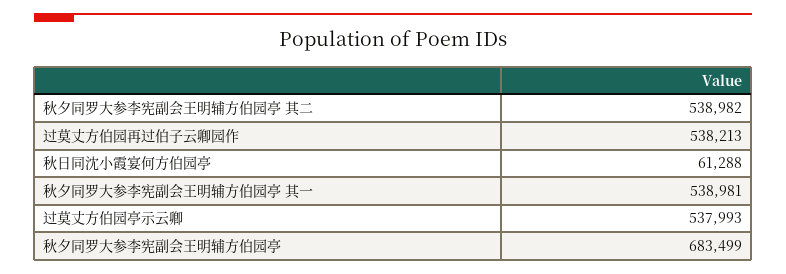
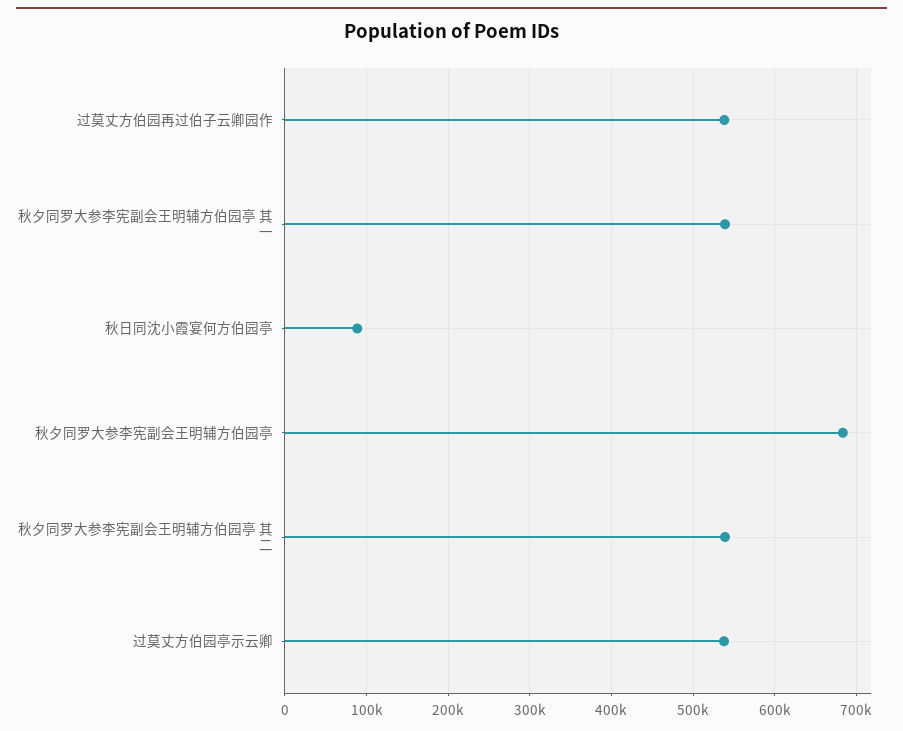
  {
    "秋夕同罗大参李宪副会王明辅方伯园亭 其二": 538982,
    "过莫丈方伯园再过伯子云卿园作": 538213,
-   "秋日同沈小霞宴何方伯园亭": 61288,
+   "秋日同沈小霞宴何方伯园亭": 90000,
    "秋夕同罗大参李宪副会王明辅方伯园亭 其一": 538981,
    "过莫丈方伯园亭示云卿": 537993,
    "秋夕同罗大参李宪副会王明辅方伯园亭": 683499
  }

